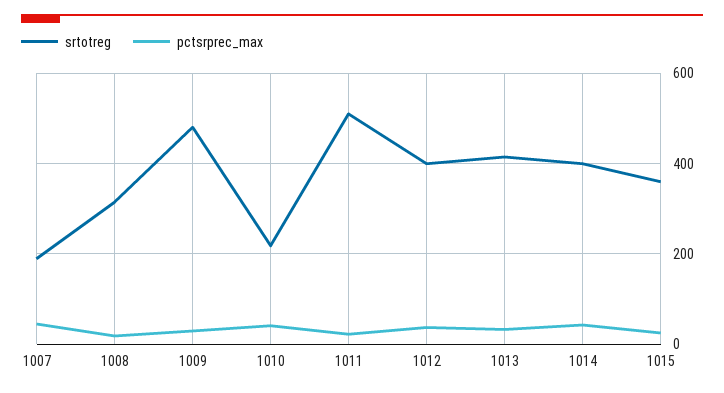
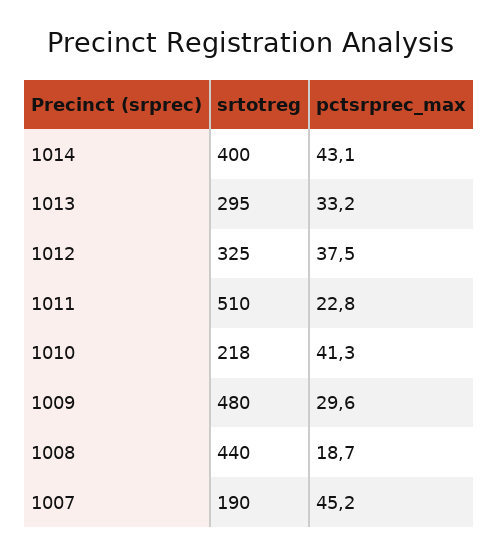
  {
    "srtotreg": {
      "1007": 190,
-     "1008": 320,
+     "1008": 440,
      "1009": 480,
      "1010": 218,
      "1011": 510,
-     "1012": 400,
+     "1012": 325,
-     "1013": 420,
+     "1013": 295,
-     "1014": 400,
+     "1014": 400
-     "1015": 360
    },
    "pctsrprec_max": {
      "1007": 45.2,
      "1008": 18.7,
      "1009": 29.6,
      "1010": 41.3,
      "1011": 22.8,
      "1012": 37.5,
      "1013": 33.2,
-     "1014": 43.1,
+     "1014": 43.1
-     "1015": 20
    }
  }

